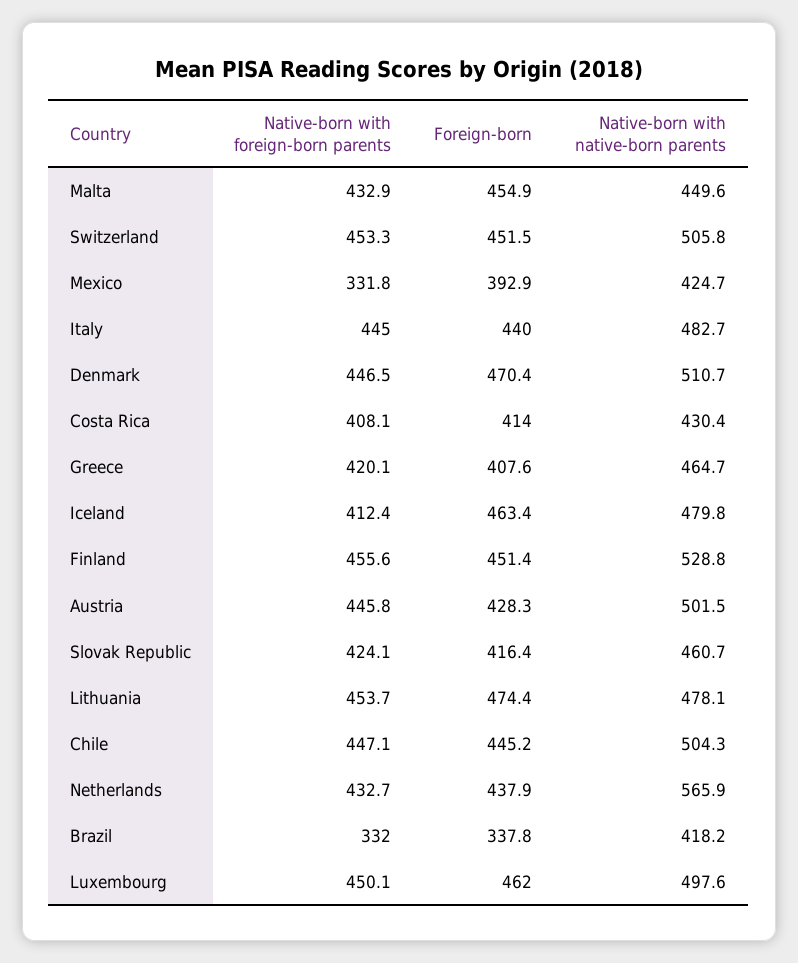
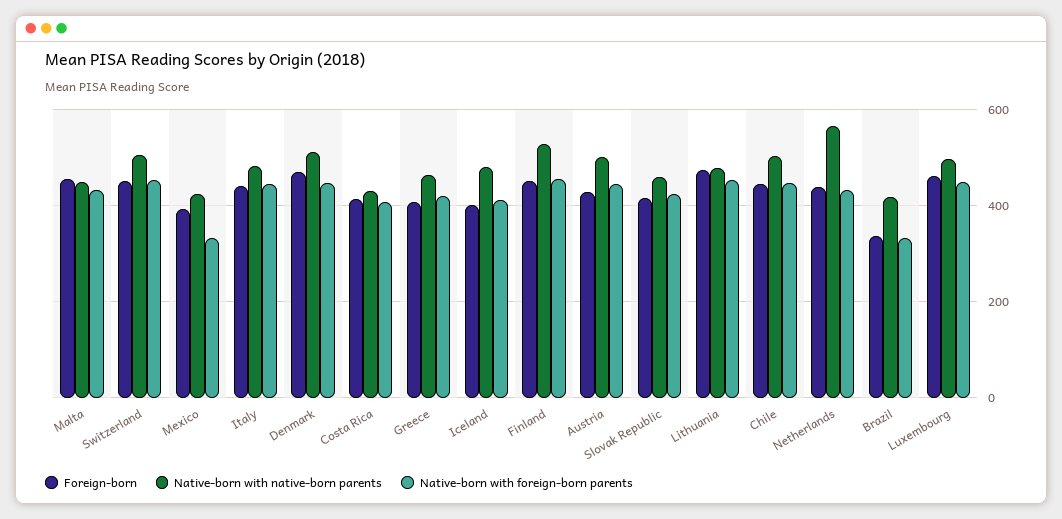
  {
    "Native-born with foreign-born parents": {
      "Malta": 432.9,
      "Switzerland": 453.3,
      "Mexico": 331.8,
      "Italy": 445,
      "Denmark": 446.5,
      "Costa Rica": 408.1,
      "Greece": 420.1,
      "Iceland": 412.4,
      "Finland": 455.6,
      "Austria": 445.8,
      "Slovak Republic": 424.1,
      "Lithuania": 453.7,
      "Chile": 447.1,
      "Netherlands": 432.7,
      "Brazil": 332,
      "Luxembourg": 450.1
    },
    "Foreign-born": {
      "Malta": 454.9,
      "Switzerland": 451.5,
      "Mexico": 392.9,
      "Italy": 440,
      "Denmark": 470.4,
      "Costa Rica": 414,
      "Greece": 407.6,
-     "Iceland": 463.4,
+     "Iceland": 400,
      "Finland": 451.4,
      "Austria": 428.3,
      "Slovak Republic": 416.4,
      "Lithuania": 474.4,
      "Chile": 445.2,
      "Netherlands": 437.9,
      "Brazil": 337.8,
      "Luxembourg": 462
    },
    "Native-born with native-born parents": {
      "Malta": 449.6,
      "Switzerland": 505.8,
      "Mexico": 424.7,
      "Italy": 482.7,
      "Denmark": 510.7,
      "Costa Rica": 430.4,
      "Greece": 464.7,
      "Iceland": 479.8,
      "Finland": 528.8,
      "Austria": 501.5,
      "Slovak Republic": 460.7,
      "Lithuania": 478.1,
      "Chile": 504.3,
      "Netherlands": 565.9,
      "Brazil": 418.2,
      "Luxembourg": 497.6
    }
  }

